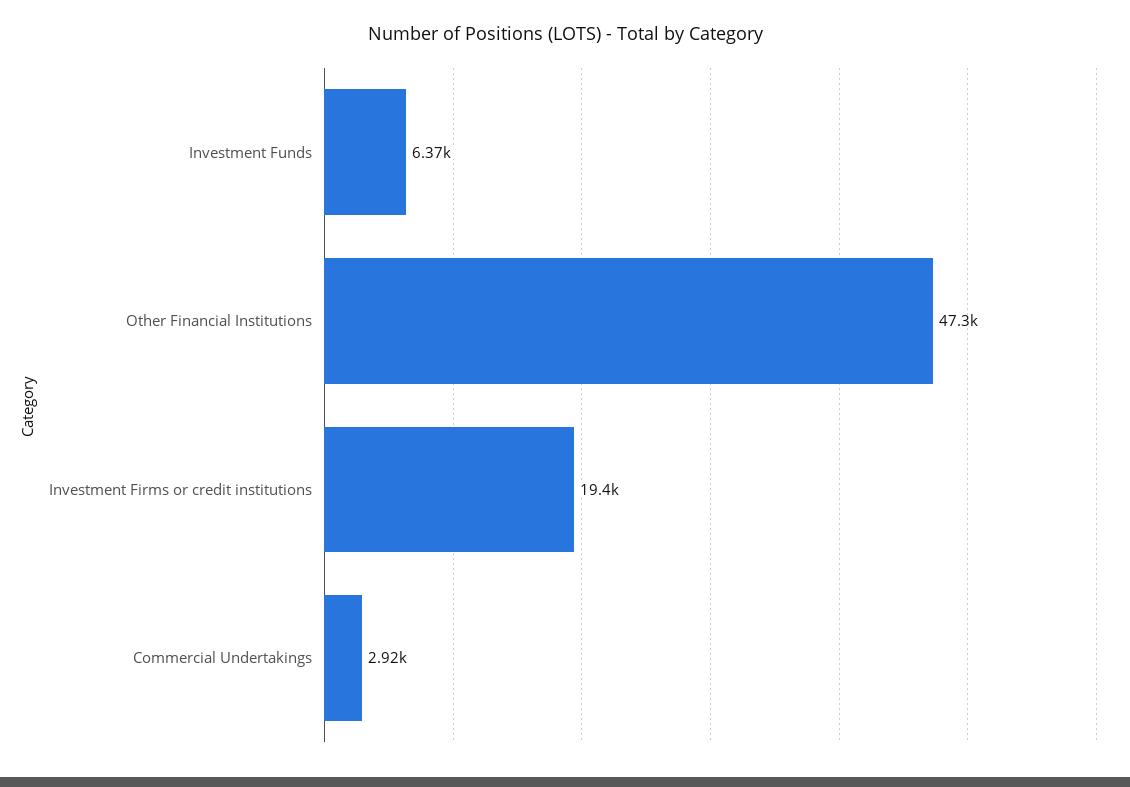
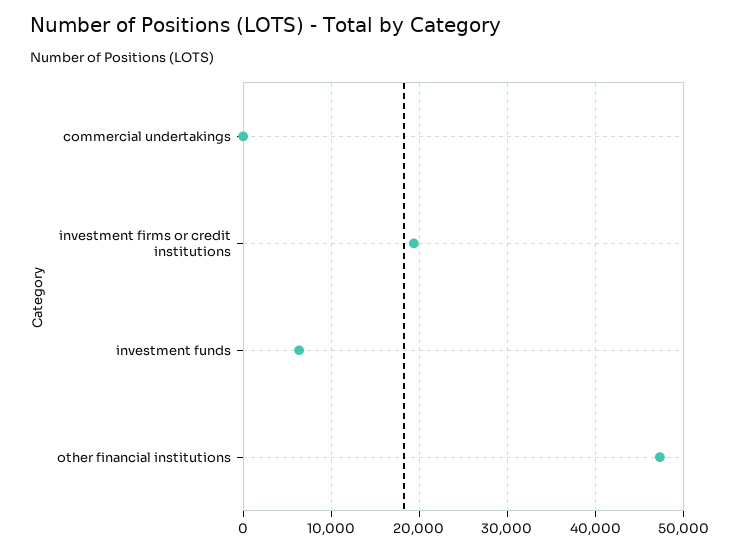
  {
    "Investment Funds": 6370,
    "Other Financial Institutions": 47300,
    "Investment Firms or credit institutions": 19400,
-   "Commercial Undertakings": 2920
+   "Commercial Undertakings": 0
  }

